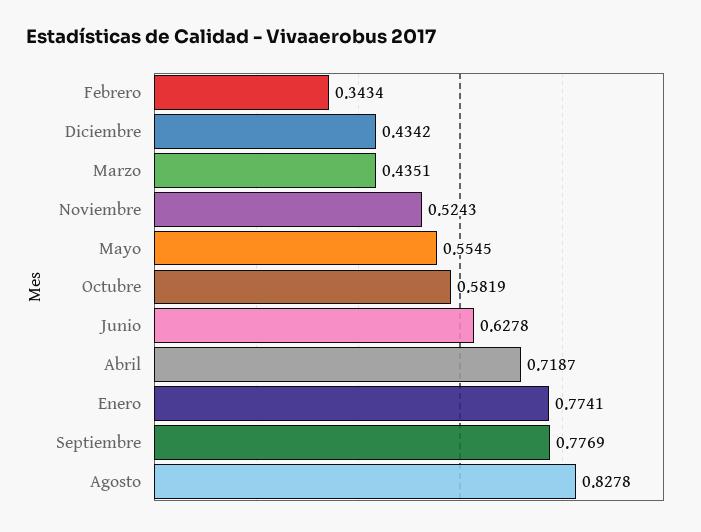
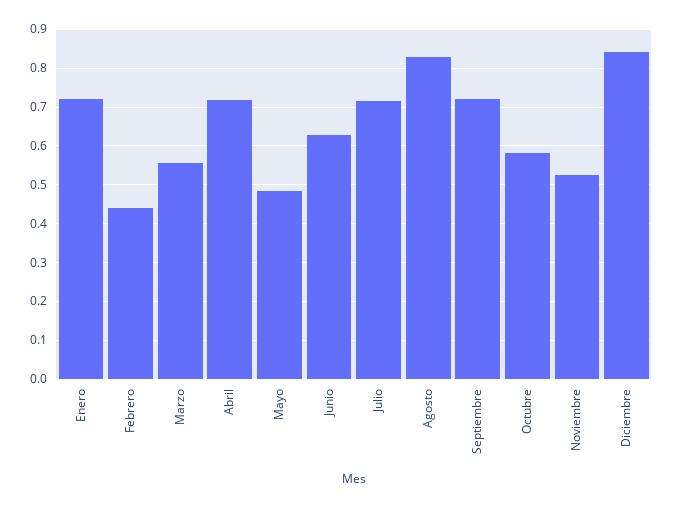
  {
-   "Febrero": 0.3434,
+   "Febrero": 0.44,
-   "Diciembre": 0.4342,
+   "Diciembre": 0.84,
-   "Marzo": 0.4351,
+   "Marzo": 0.56,
    "Noviembre": 0.5243,
-   "Mayo": 0.5545,
+   "Mayo": 0.48,
    "Octubre": 0.5819,
    "Junio": 0.6278,
    "Abril": 0.7187,
-   "Enero": 0.7741,
+   "Enero": 0.72,
-   "Septiembre": 0.7769,
+   "Septiembre": 0.72,
-   "Agosto": 0.8278
+   "Agosto": 0.8278,
+   "Julio": 0.72
  }

